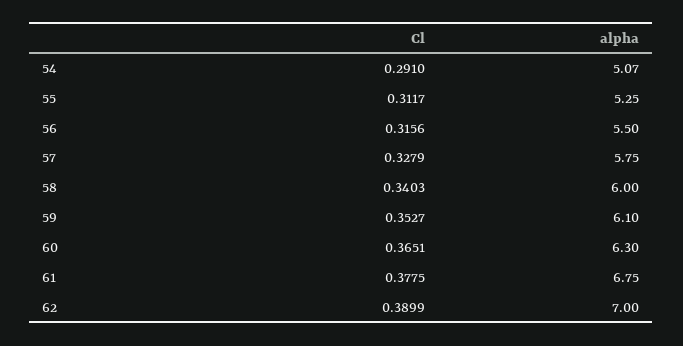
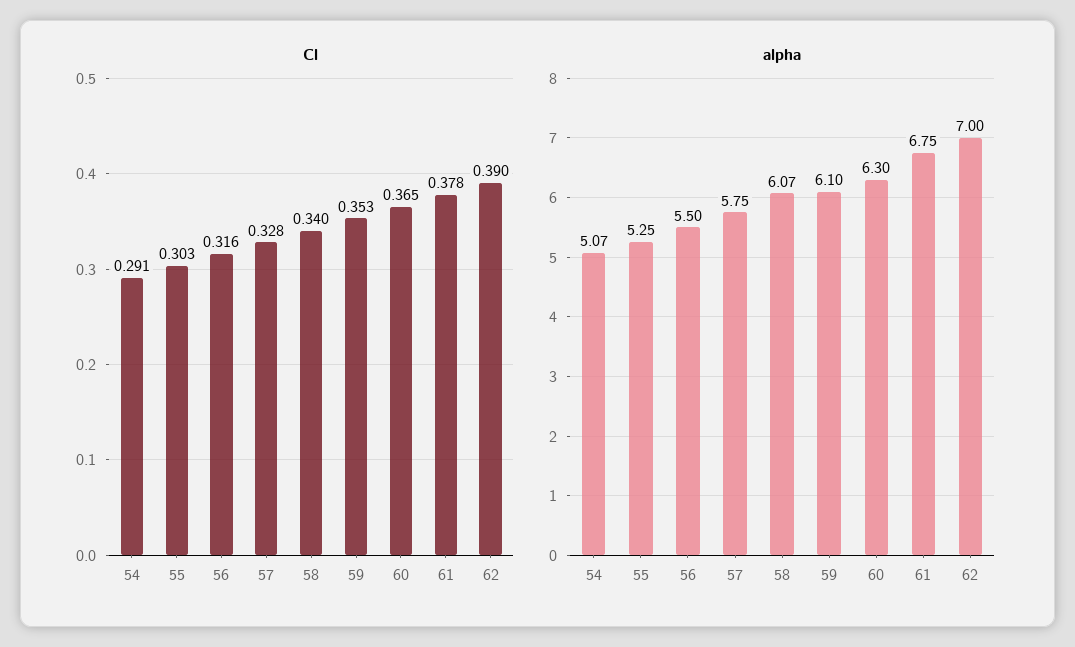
  {
    "Cl": {
      "54": 0.291,
-     "55": 0.3117,
+     "55": 0.303,
      "56": 0.3156,
      "57": 0.3279,
      "58": 0.3403,
      "59": 0.3527,
      "60": 0.3651,
      "61": 0.3775,
      "62": 0.3899
    },
    "alpha": {
      "54": 5.07,
      "55": 5.25,
      "56": 5.5,
      "57": 5.75,
-     "58": 6,
+     "58": 6.07,
      "59": 6.1,
      "60": 6.3,
      "61": 6.75,
      "62": 7
    }
  }

